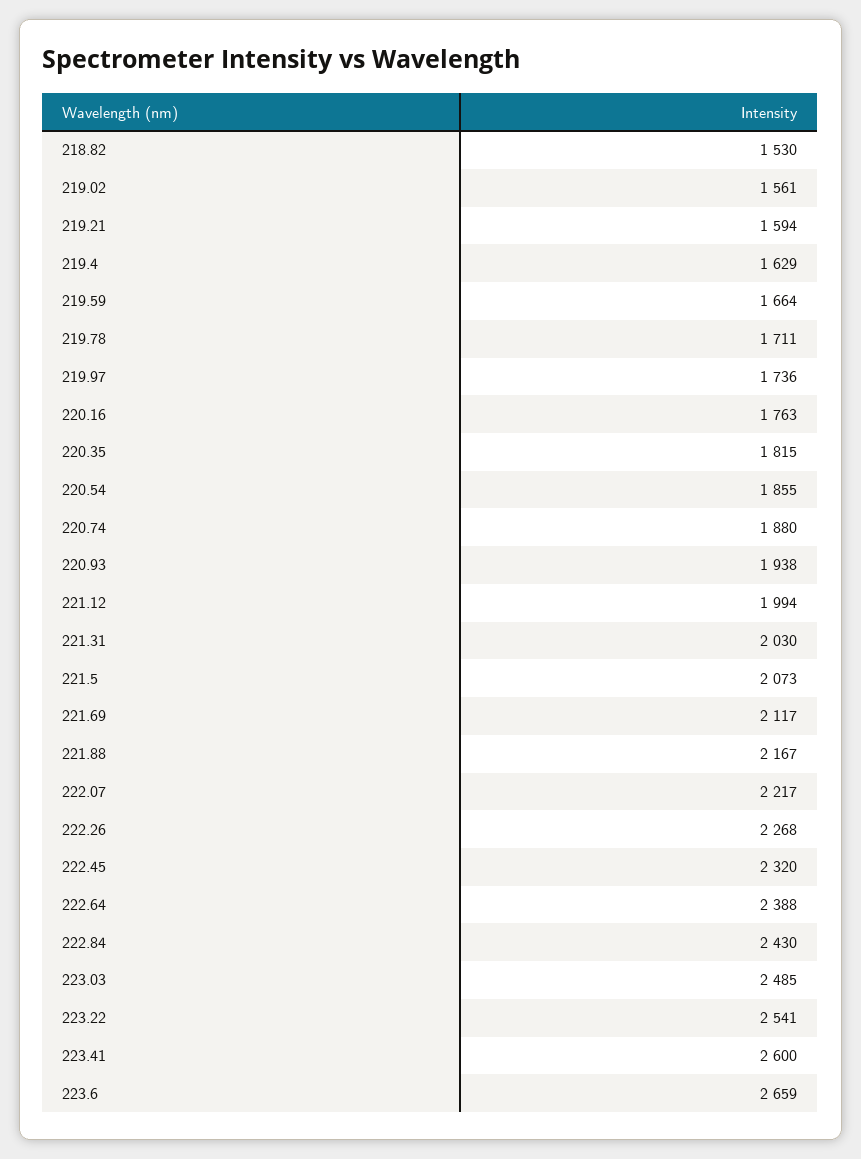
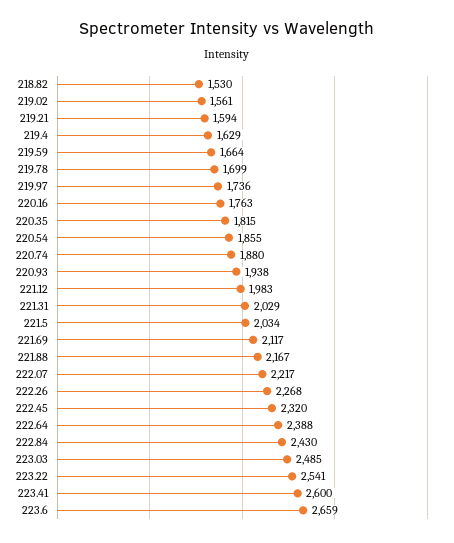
  {
    "218.82": 1530,
    "219.02": 1561,
    "219.21": 1594,
    "219.4": 1629,
    "219.59": 1664,
-   "219.78": 1711,
+   "219.78": 1699,
    "219.97": 1736,
    "220.16": 1763,
    "220.35": 1815,
    "220.54": 1855,
    "220.74": 1880,
    "220.93": 1938,
-   "221.12": 1994,
+   "221.12": 1983,
-   "221.31": 2030,
+   "221.31": 2029,
-   "221.5": 2073,
+   "221.5": 2034,
    "221.69": 2117,
    "221.88": 2167,
    "222.07": 2217,
    "222.26": 2268,
    "222.45": 2320,
    "222.64": 2388,
    "222.84": 2430,
    "223.03": 2485,
    "223.22": 2541,
    "223.41": 2600,
    "223.6": 2659
  }

